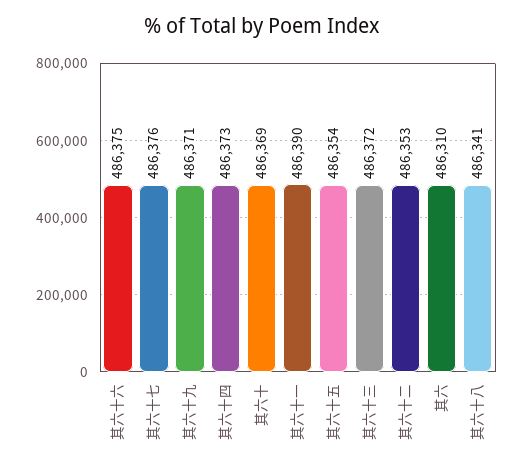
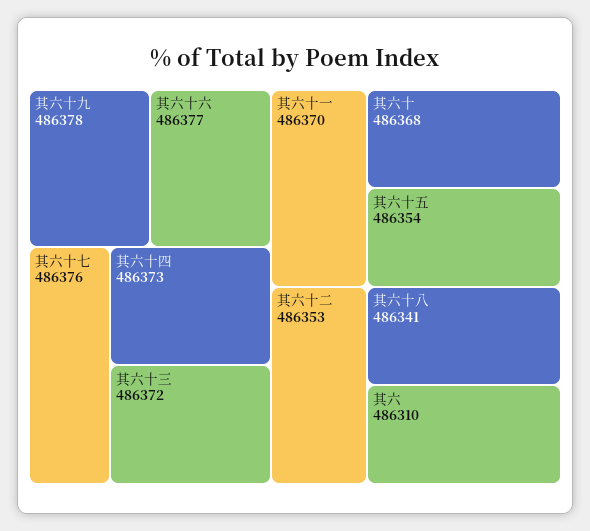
  {
-   "其六十六": 486375,
+   "其六十六": 486377,
    "其六十七": 486376,
-   "其六十九": 486371,
+   "其六十九": 486378,
    "其六十四": 486373,
-   "其六十": 486369,
+   "其六十": 486368,
-   "其六十一": 486390,
+   "其六十一": 486370,
    "其六十五": 486354,
    "其六十三": 486372,
    "其六十二": 486353,
    "其六": 486310,
    "其六十八": 486341
  }

